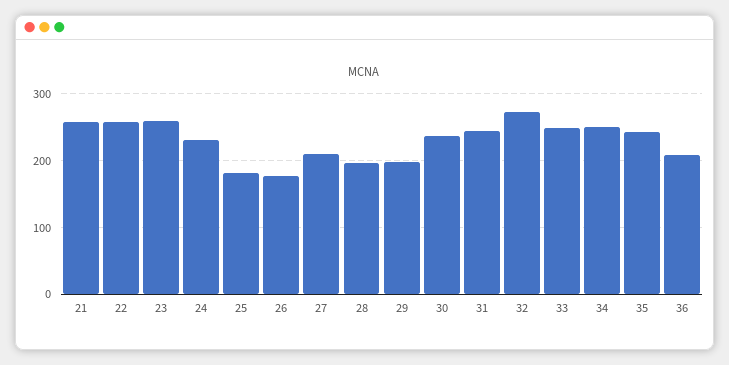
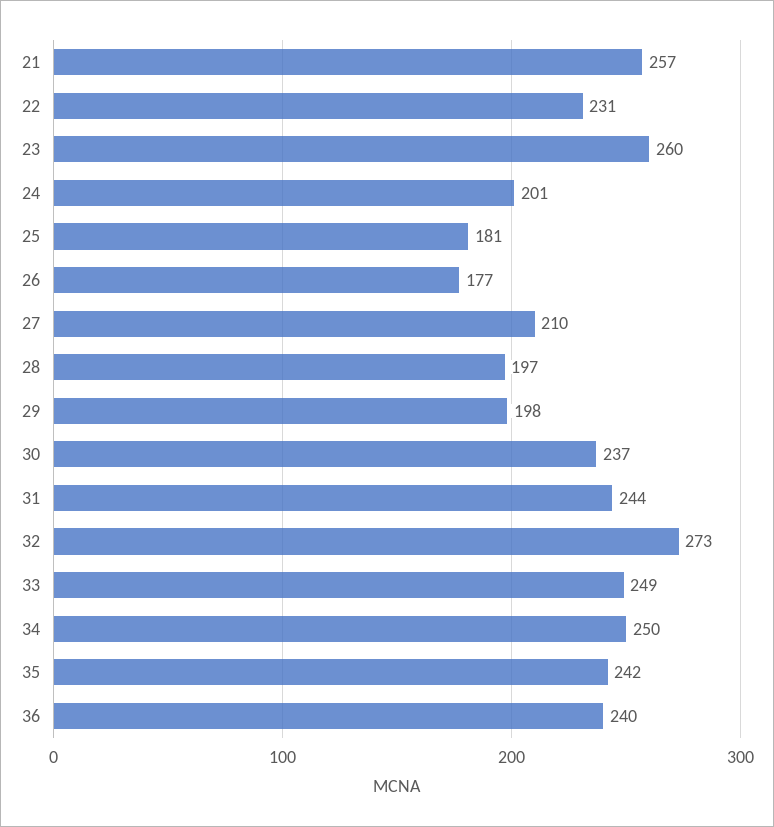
  {
    "21": 257,
-   "22": 260,
+   "22": 231,
    "23": 260,
-   "24": 230,
+   "24": 201,
    "25": 181,
    "26": 177,
    "27": 210,
    "28": 197,
    "29": 198,
    "30": 237,
    "31": 244,
    "32": 273,
    "33": 249,
    "34": 250,
    "35": 242,
-   "36": 210
+   "36": 240
  }

